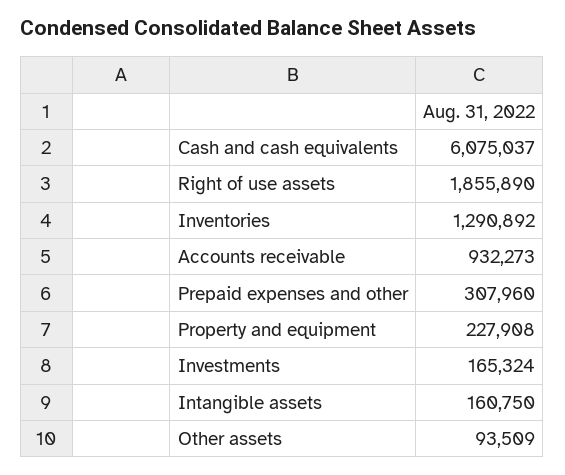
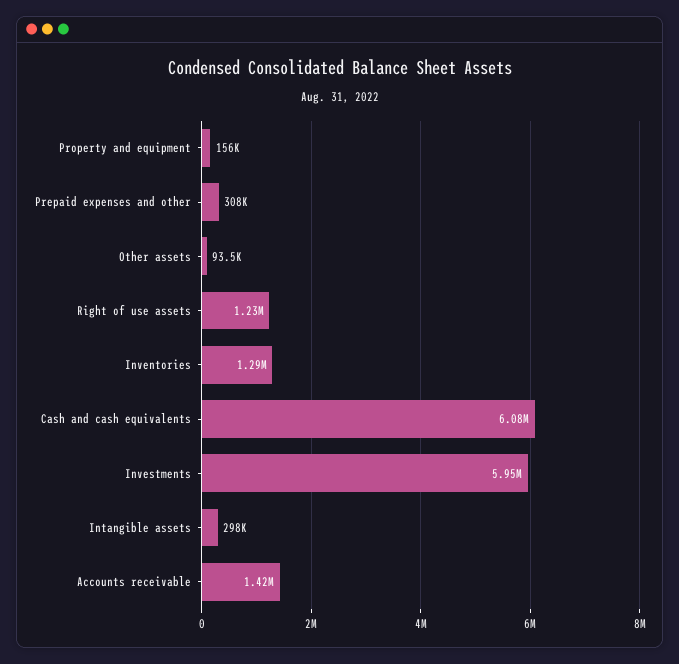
  {
    "Cash and cash equivalents": 6075037,
-   "Right of use assets": 1855890,
+   "Right of use assets": 1230000,
    "Inventories": 1290892,
-   "Accounts receivable": 932273,
+   "Accounts receivable": 1420000,
    "Prepaid expenses and other": 307960,
-   "Property and equipment": 227908,
+   "Property and equipment": 156000,
-   "Investments": 165324,
+   "Investments": 5950000,
-   "Intangible assets": 160750,
+   "Intangible assets": 298000,
    "Other assets": 93509
  }

